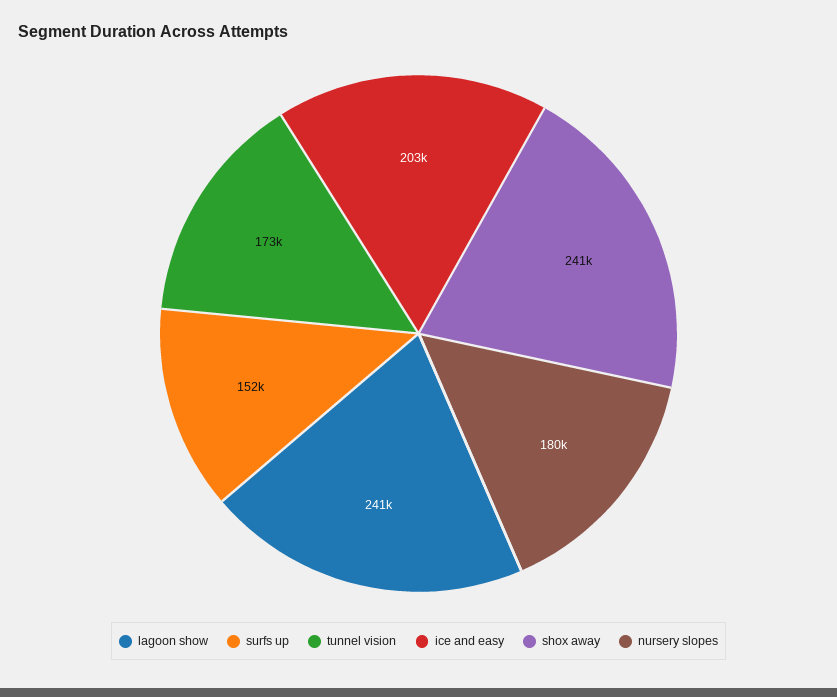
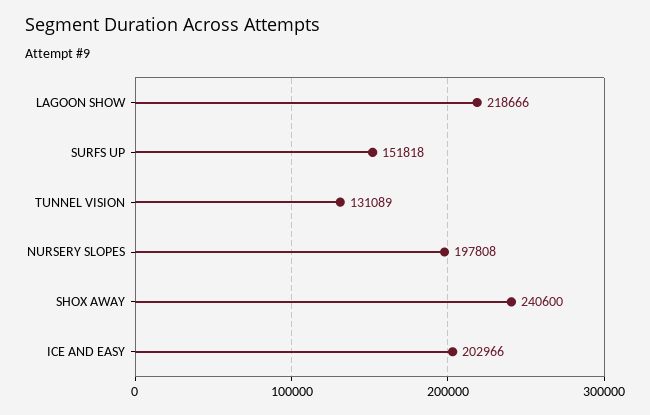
  {
-   "lagoon show": 241000,
+   "lagoon show": 218666,
    "surfs up": 151818,
-   "tunnel vision": 173000,
+   "tunnel vision": 131089,
    "ice and easy": 202966,
    "shox away": 240600,
-   "nursery slopes": 180000
+   "nursery slopes": 197808
  }

